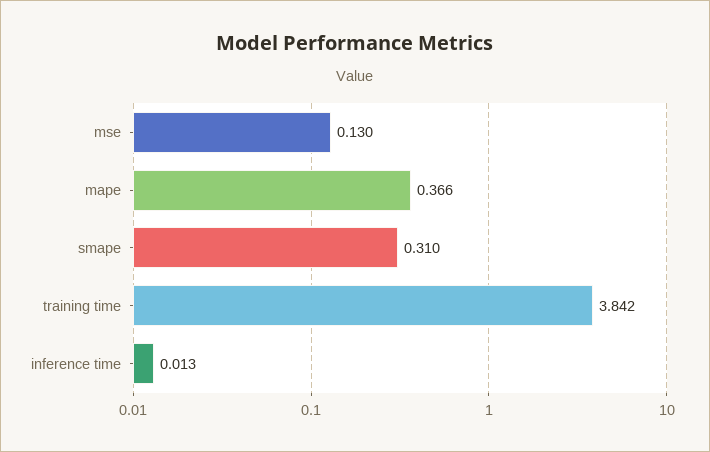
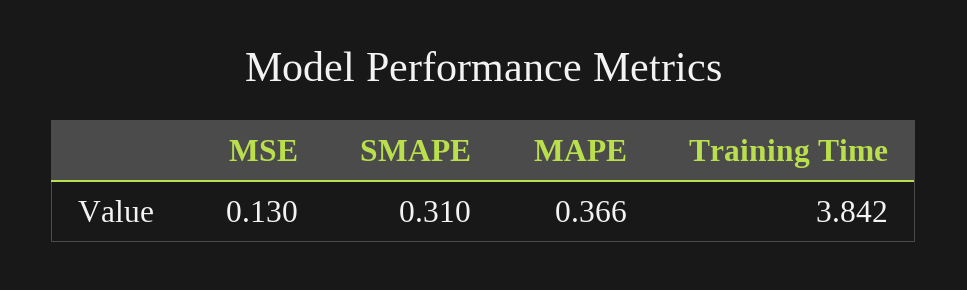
  {
    "mse": 0.13,
    "mape": 0.366,
    "smape": 0.31,
-   "training time": 3.842,
+   "training time": 3.842
-   "inference time": 0.013
  }

